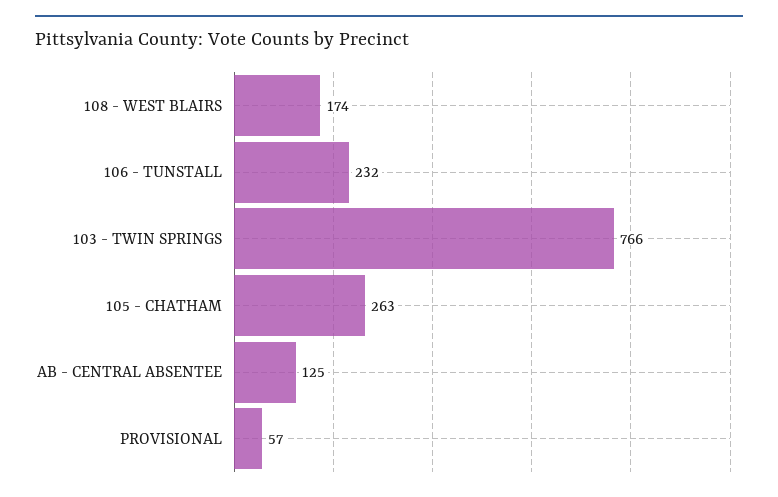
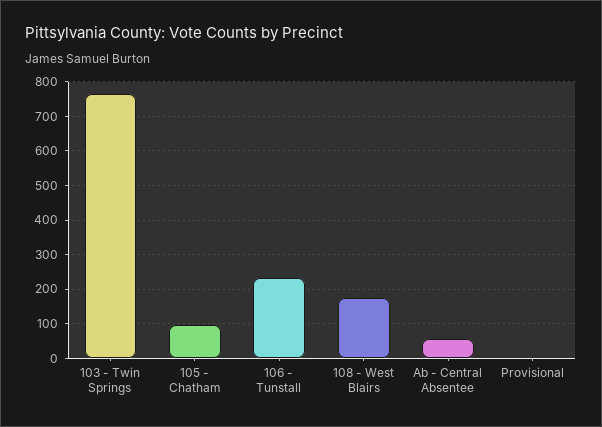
  {
    "108 - WEST BLAIRS": 174,
    "106 - TUNSTALL": 232,
    "103 - TWIN SPRINGS": 766,
-   "105 - CHATHAM": 263,
+   "105 - CHATHAM": 100,
-   "AB - CENTRAL ABSENTEE": 125,
+   "AB - CENTRAL ABSENTEE": 60,
-   "PROVISIONAL": 57
+   "PROVISIONAL": 0
  }

